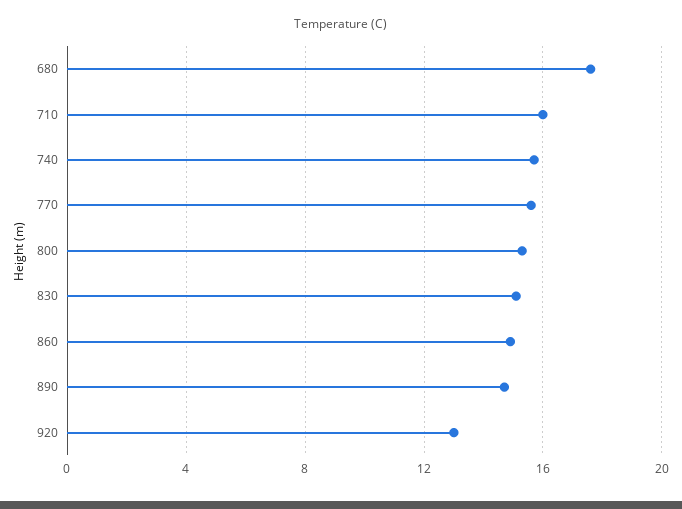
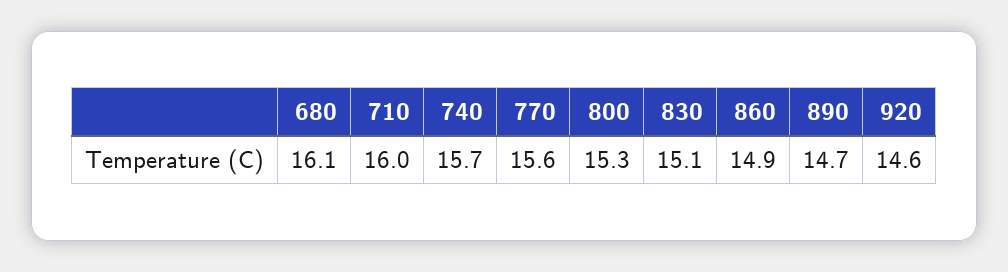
  {
-   "680": 17.5,
+   "680": 16.1,
    "710": 16,
    "740": 15.7,
    "770": 15.6,
    "800": 15.3,
    "830": 15.1,
    "860": 14.9,
    "890": 14.7,
-   "920": 13
+   "920": 14.6
  }

